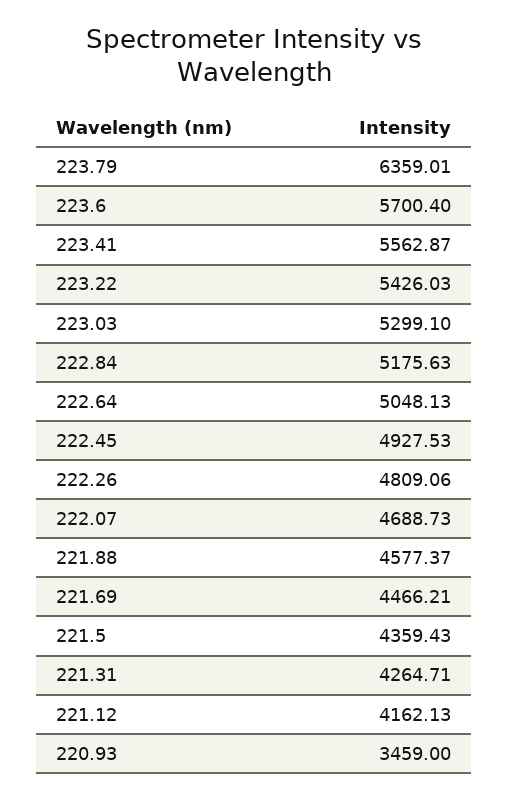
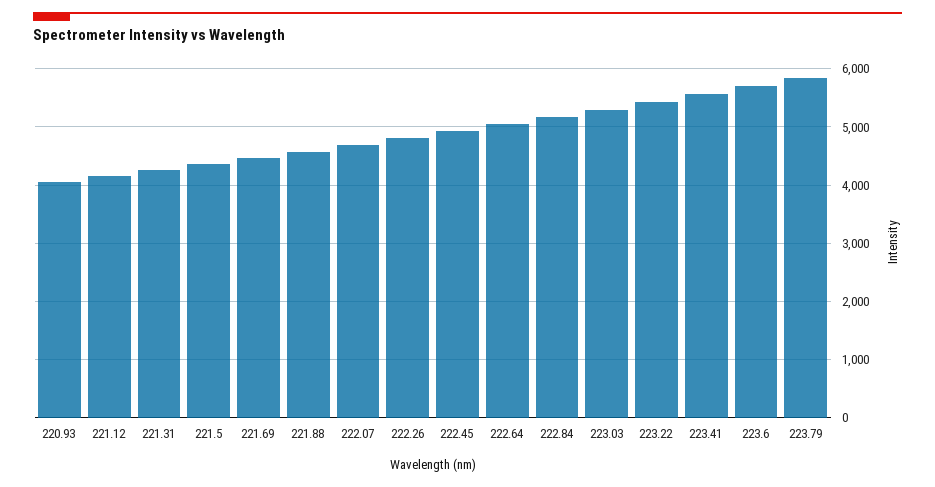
  {
-   "223.79": 6359.01,
+   "223.79": 5800,
    "223.6": 5700.4,
    "223.41": 5562.87,
    "223.22": 5426.03,
    "223.03": 5299.1,
    "222.84": 5175.63,
    "222.64": 5048.13,
    "222.45": 4927.53,
    "222.26": 4809.06,
    "222.07": 4688.73,
    "221.88": 4577.37,
    "221.69": 4466.21,
    "221.5": 4359.43,
    "221.31": 4264.71,
    "221.12": 4162.13,
-   "220.93": 3459
+   "220.93": 4000
  }

